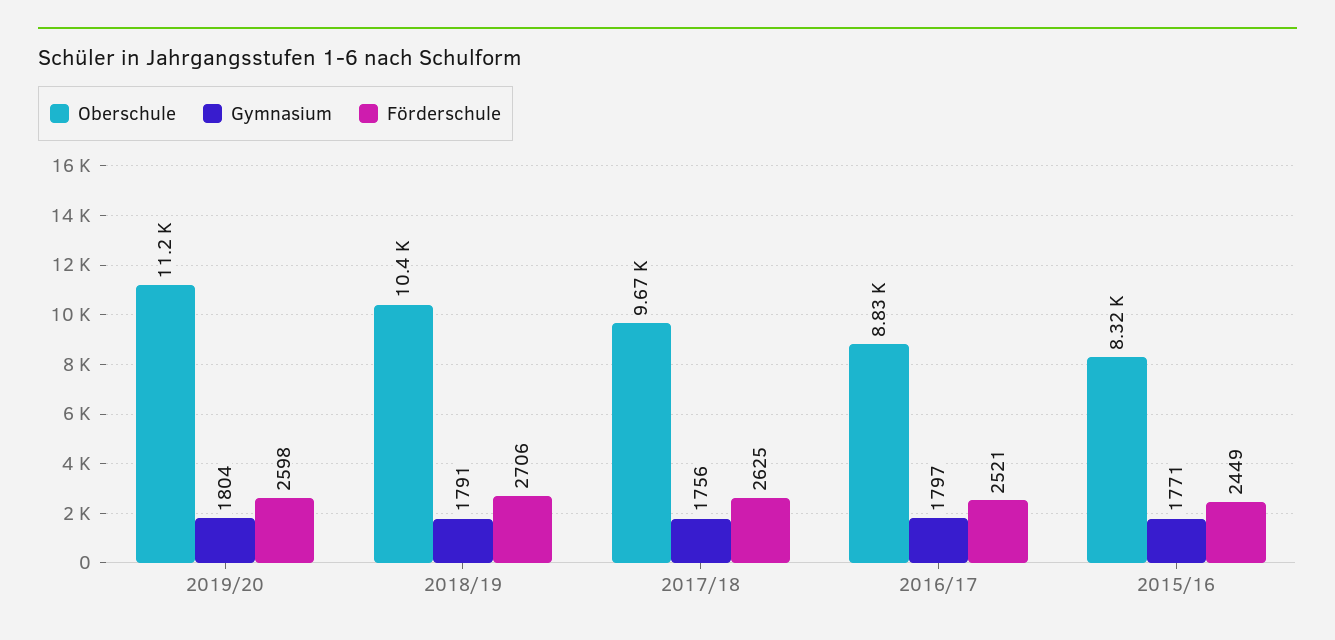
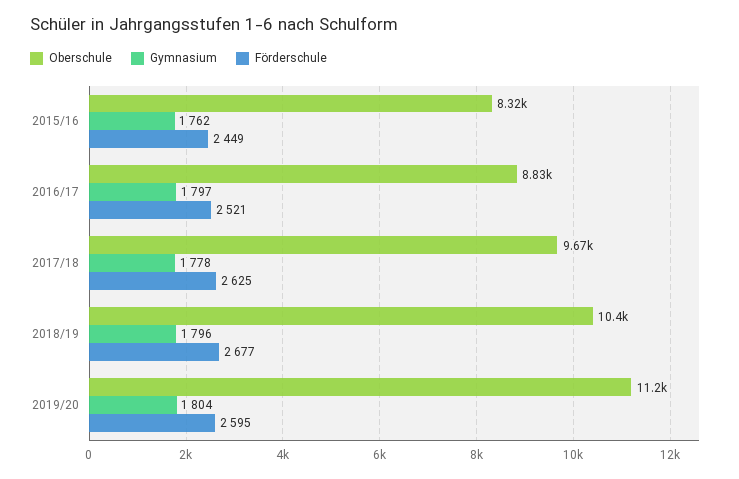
  {
    "Oberschule": {
      "2019/20": 11200,
      "2018/19": 10400,
      "2017/18": 9670,
      "2016/17": 8830,
      "2015/16": 8320
    },
    "Gymnasium": {
      "2019/20": 1804,
-     "2018/19": 1791,
+     "2018/19": 1796,
-     "2017/18": 1756,
+     "2017/18": 1778,
      "2016/17": 1797,
-     "2015/16": 1771
+     "2015/16": 1762
    },
    "Förderschule": {
-     "2019/20": 2598,
+     "2019/20": 2595,
-     "2018/19": 2706,
+     "2018/19": 2677,
      "2017/18": 2625,
      "2016/17": 2521,
      "2015/16": 2449
    }
  }

